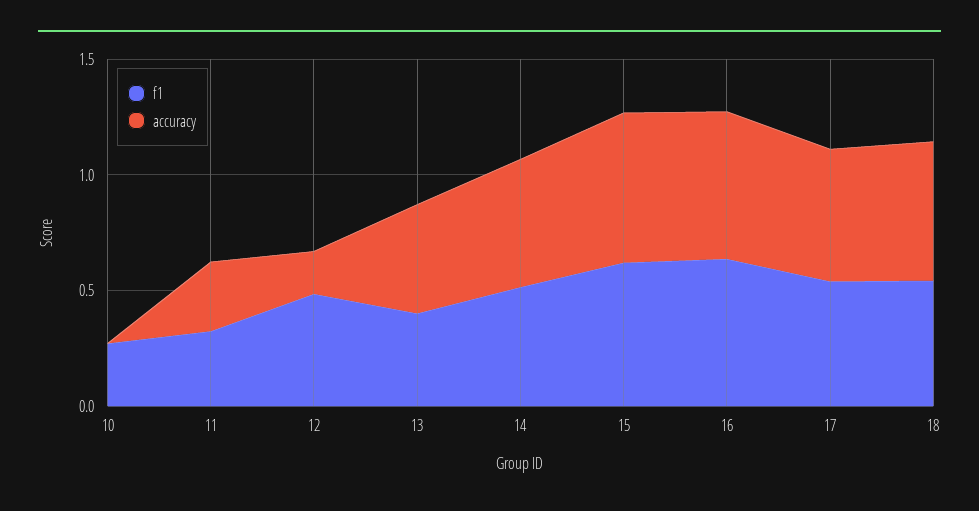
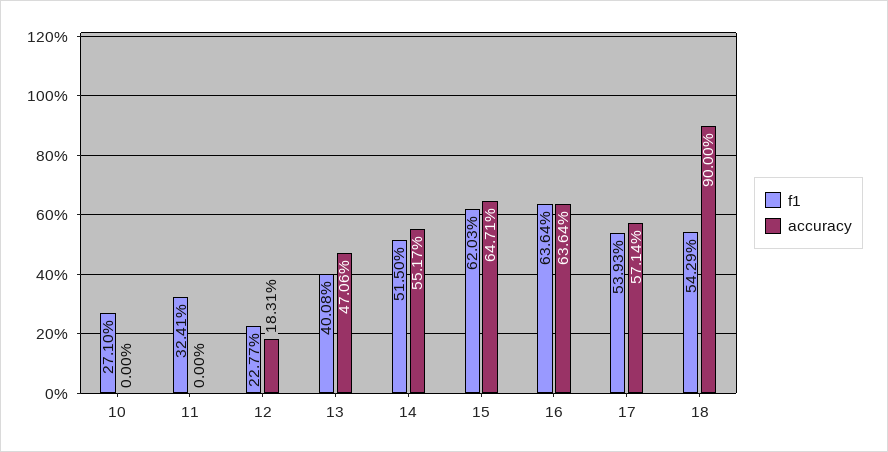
  {
    "f1": {
      "10": 0.271,
      "11": 0.3241,
-     "12": 0.5,
+     "12": 0.2277,
      "13": 0.4008,
      "14": 0.515,
      "15": 0.6203,
      "16": 0.6364,
      "17": 0.5393,
      "18": 0.5429
    },
    "accuracy": {
      "10": 0,
-     "11": 0.3,
+     "11": 0,
      "12": 0.1831,
      "13": 0.4706,
      "14": 0.5517,
      "15": 0.6471,
      "16": 0.6364,
      "17": 0.5714,
-     "18": 0.6
+     "18": 0.9
    }
  }

